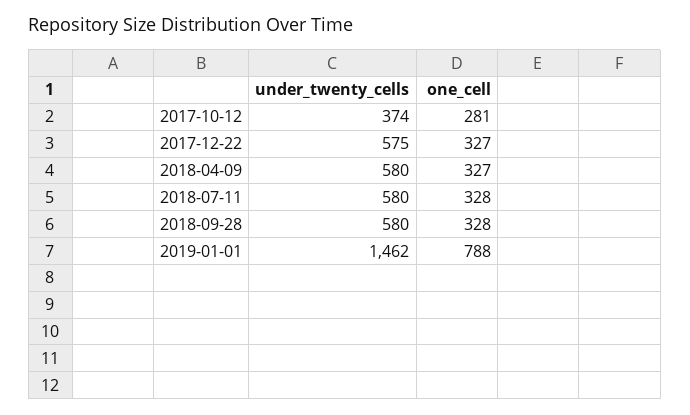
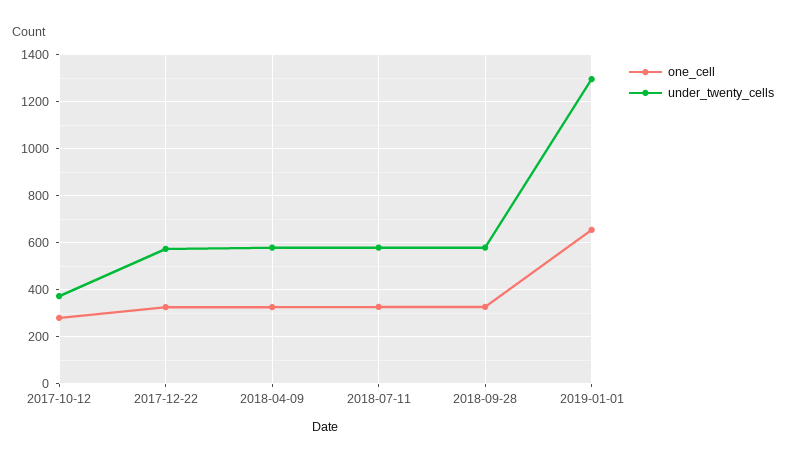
  {
    "under_twenty_cells": {
      "2017-10-12": 374,
      "2017-12-22": 575,
      "2018-04-09": 580,
      "2018-07-11": 580,
      "2018-09-28": 580,
-     "2019-01-01": 1462
+     "2019-01-01": 1300
    },
    "one_cell": {
      "2017-10-12": 281,
      "2017-12-22": 327,
      "2018-04-09": 327,
      "2018-07-11": 328,
      "2018-09-28": 328,
-     "2019-01-01": 788
+     "2019-01-01": 650
    }
  }

